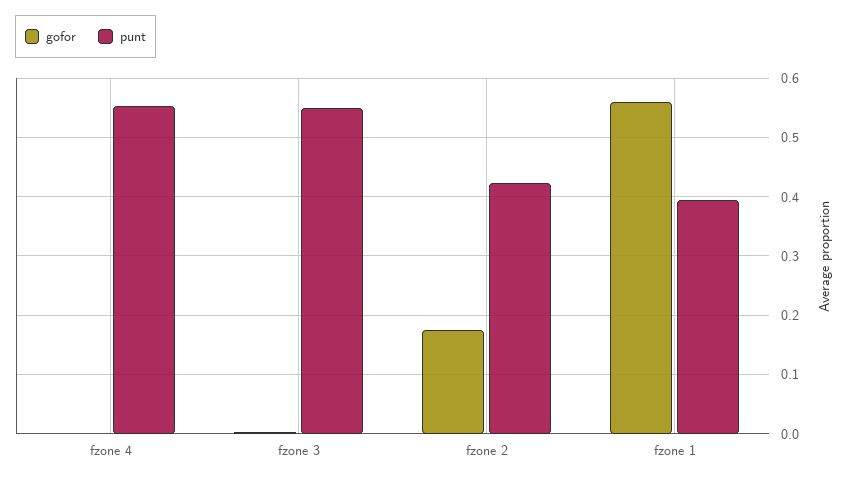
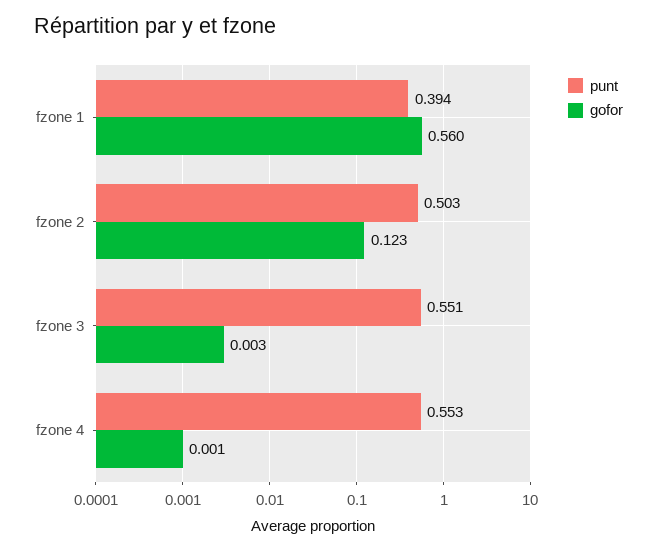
  {
    "gofor": {
      "fzone 4": 0.001,
      "fzone 3": 0.003,
-     "fzone 2": 0.18,
+     "fzone 2": 0.123,
      "fzone 1": 0.56
    },
    "punt": {
      "fzone 4": 0.553,
      "fzone 3": 0.551,
-     "fzone 2": 0.42,
+     "fzone 2": 0.503,
      "fzone 1": 0.394
    }
  }

